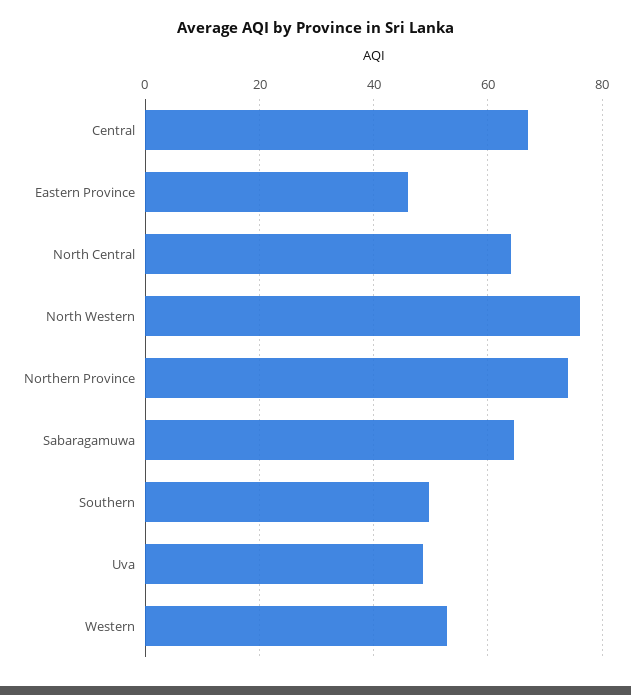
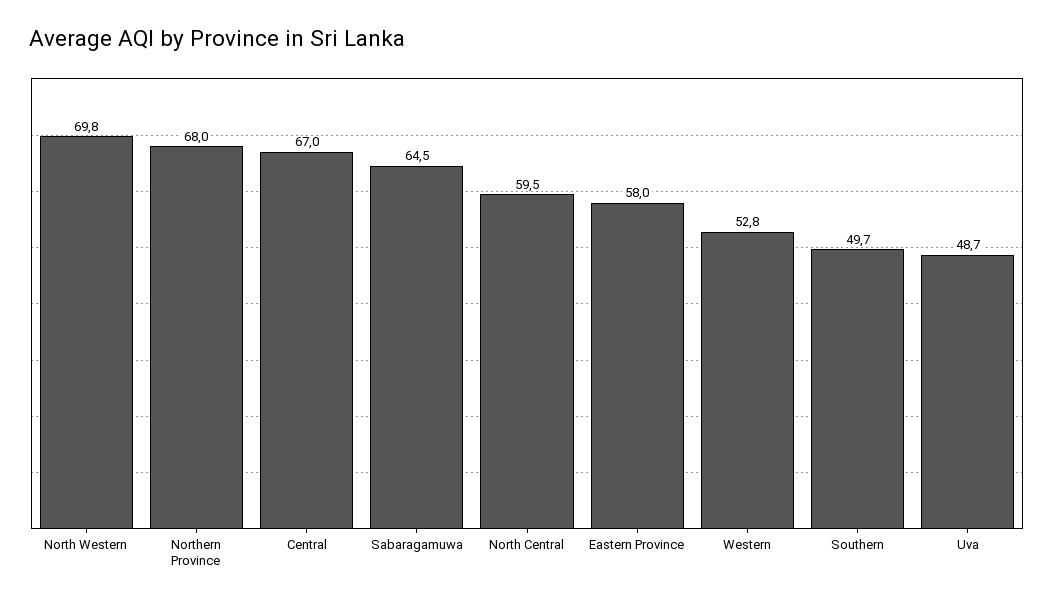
  {
    "Central": 67,
-   "Eastern Province": 46,
+   "Eastern Province": 58,
-   "North Central": 64,
+   "North Central": 59.5,
-   "North Western": 76,
+   "North Western": 69.8,
-   "Northern Province": 74,
+   "Northern Province": 68,
    "Sabaragamuwa": 64.5,
    "Southern": 49.7,
    "Uva": 48.7,
    "Western": 52.8
  }

